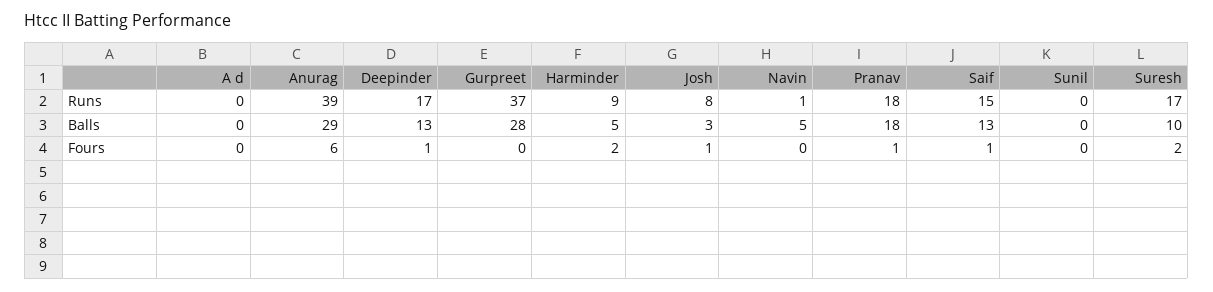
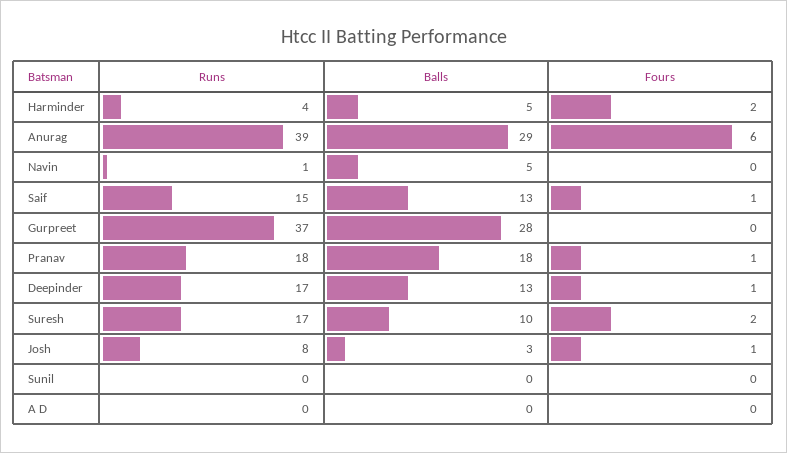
  {
    "A d": {
      "Runs": 0,
      "Balls": 0,
      "Fours": 0
    },
    "Anurag": {
      "Runs": 39,
      "Balls": 29,
      "Fours": 6
    },
    "Deepinder": {
      "Runs": 17,
      "Balls": 13,
      "Fours": 1
    },
    "Gurpreet": {
      "Runs": 37,
      "Balls": 28,
      "Fours": 0
    },
    "Harminder": {
-     "Runs": 9,
+     "Runs": 4,
      "Balls": 5,
      "Fours": 2
    },
    "Josh": {
      "Runs": 8,
      "Balls": 3,
      "Fours": 1
    },
    "Navin": {
      "Runs": 1,
      "Balls": 5,
      "Fours": 0
    },
    "Pranav": {
      "Runs": 18,
      "Balls": 18,
      "Fours": 1
    },
    "Saif": {
      "Runs": 15,
      "Balls": 13,
      "Fours": 1
    },
    "Sunil": {
      "Runs": 0,
      "Balls": 0,
      "Fours": 0
    },
    "Suresh": {
      "Runs": 17,
      "Balls": 10,
      "Fours": 2
    }
  }

